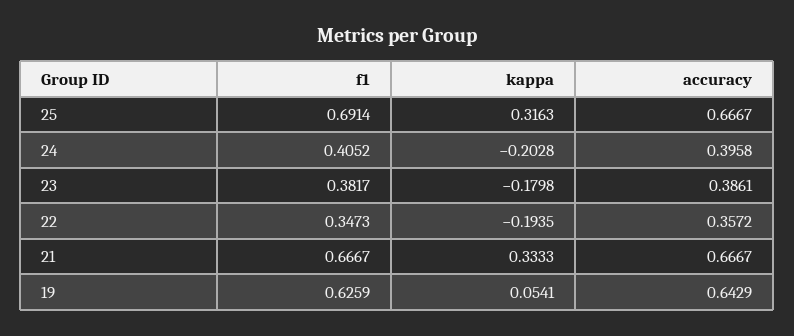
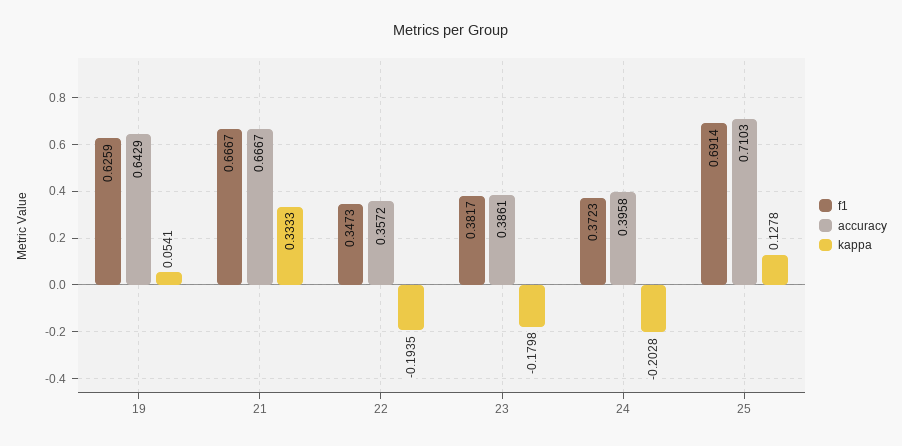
  {
    "f1": {
      "25": 0.6914,
-     "24": 0.4052,
+     "24": 0.3723,
      "23": 0.3817,
      "22": 0.3473,
      "21": 0.6667,
      "19": 0.6259
    },
    "kappa": {
-     "25": 0.3163,
+     "25": 0.1278,
      "24": -0.2028,
      "23": -0.1798,
      "22": -0.1935,
      "21": 0.3333,
      "19": 0.0541
    },
    "accuracy": {
-     "25": 0.6667,
+     "25": 0.7103,
      "24": 0.3958,
      "23": 0.3861,
      "22": 0.3572,
      "21": 0.6667,
      "19": 0.6429
    }
  }

